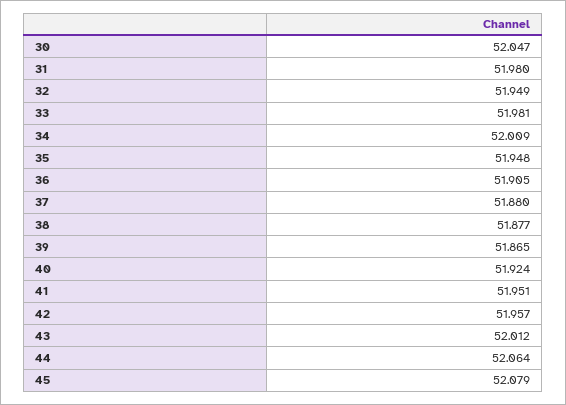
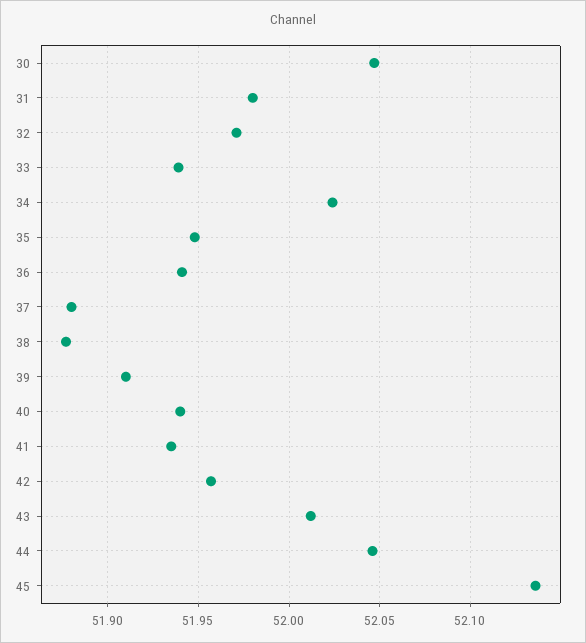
  {
    "30": 52.047,
    "31": 51.98,
-   "32": 51.949,
+   "32": 51.97,
-   "33": 51.981,
+   "33": 51.94,
-   "34": 52.009,
+   "34": 52.025,
    "35": 51.948,
-   "36": 51.905,
+   "36": 51.94,
    "37": 51.88,
    "38": 51.877,
-   "39": 51.865,
+   "39": 51.91,
-   "40": 51.924,
+   "40": 51.94,
-   "41": 51.951,
+   "41": 51.935,
    "42": 51.957,
    "43": 52.012,
-   "44": 52.064,
+   "44": 52.045,
-   "45": 52.079
+   "45": 52.135
  }

